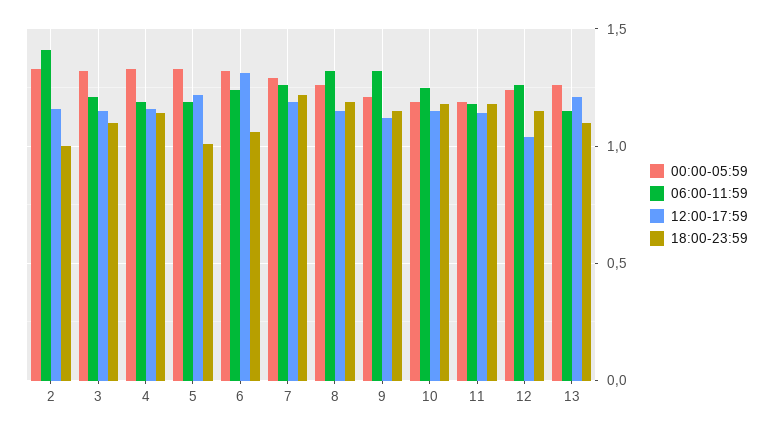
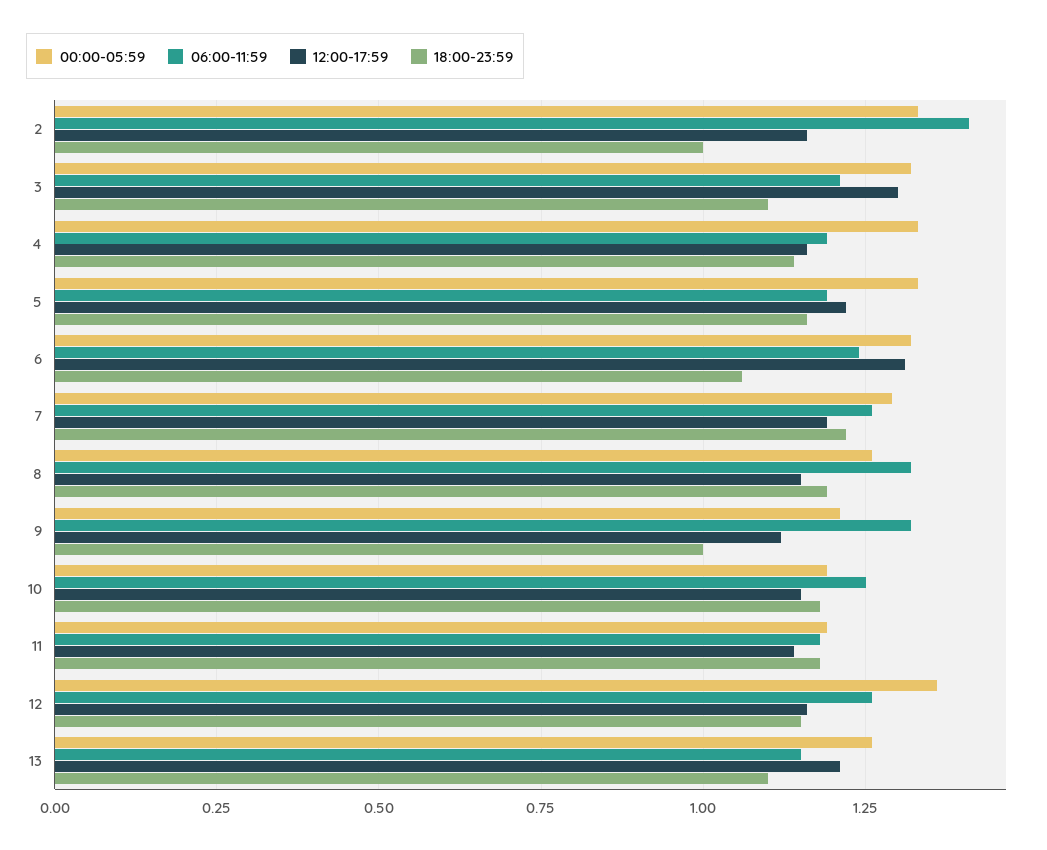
  {
    "00:00-05:59": {
      "2": 1.35,
      "3": 1.3,
      "4": 1.35,
      "5": 1.35,
      "6": 1.3,
      "7": 1.3,
      "8": 1.25,
      "9": 1.2,
      "10": 1.2,
      "11": 1.2,
-     "12": 1.25,
+     "12": 1.35,
      "13": 1.25
    },
    "06:00-11:59": {
      "2": 1.4,
      "3": 1.2,
      "4": 1.2,
      "5": 1.2,
      "6": 1.25,
      "7": 1.25,
      "8": 1.3,
      "9": 1.3,
      "10": 1.25,
      "11": 1.2,
      "12": 1.25,
      "13": 1.15
    },
    "12:00-17:59": {
      "2": 1.15,
-     "3": 1.15,
+     "3": 1.3,
      "4": 1.15,
      "5": 1.2,
      "6": 1.3,
      "7": 1.2,
      "8": 1.15,
      "9": 1.1,
      "10": 1.15,
      "11": 1.15,
-     "12": 1.05,
+     "12": 1.15,
      "13": 1.2
    },
    "18:00-23:59": {
      "2": 1,
      "3": 1.1,
      "4": 1.15,
-     "5": 1,
+     "5": 1.15,
      "6": 1.05,
      "7": 1.2,
      "8": 1.2,
-     "9": 1.15,
+     "9": 1,
      "10": 1.2,
      "11": 1.2,
      "12": 1.15,
      "13": 1.1
    }
  }

